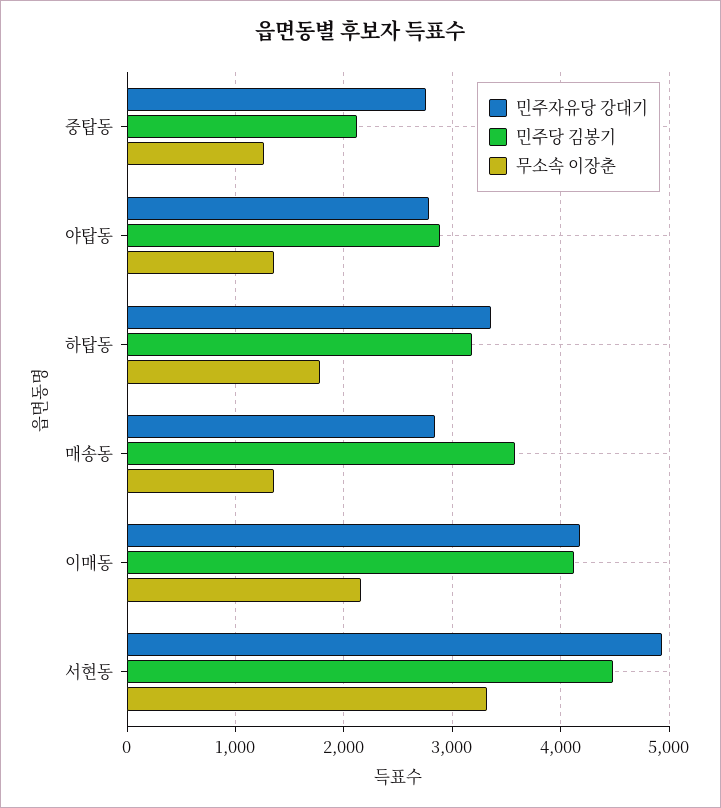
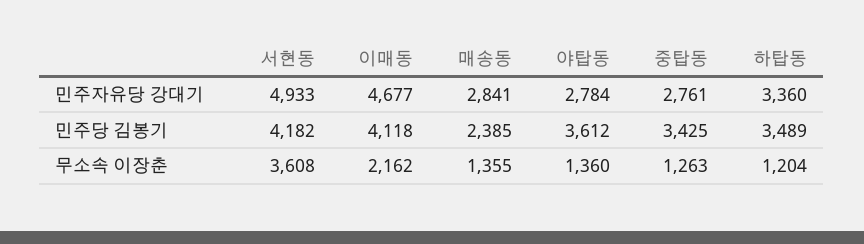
  {
    "민주자유당 강대기": {
      "중탑동": 2761,
      "야탑동": 2784,
      "하탑동": 3360,
      "매송동": 2841,
-     "이매동": 4200,
+     "이매동": 4677,
      "서현동": 4933
    },
    "민주당 김봉기": {
-     "중탑동": 2100,
+     "중탑동": 3425,
-     "야탑동": 2900,
+     "야탑동": 3612,
-     "하탑동": 3200,
+     "하탑동": 3489,
-     "매송동": 3600,
+     "매송동": 2385,
      "이매동": 4118,
-     "서현동": 4500
+     "서현동": 4182
    },
    "무소속 이장춘": {
      "중탑동": 1263,
      "야탑동": 1360,
-     "하탑동": 1800,
+     "하탑동": 1204,
      "매송동": 1355,
      "이매동": 2162,
-     "서현동": 3300
+     "서현동": 3608
    }
  }

